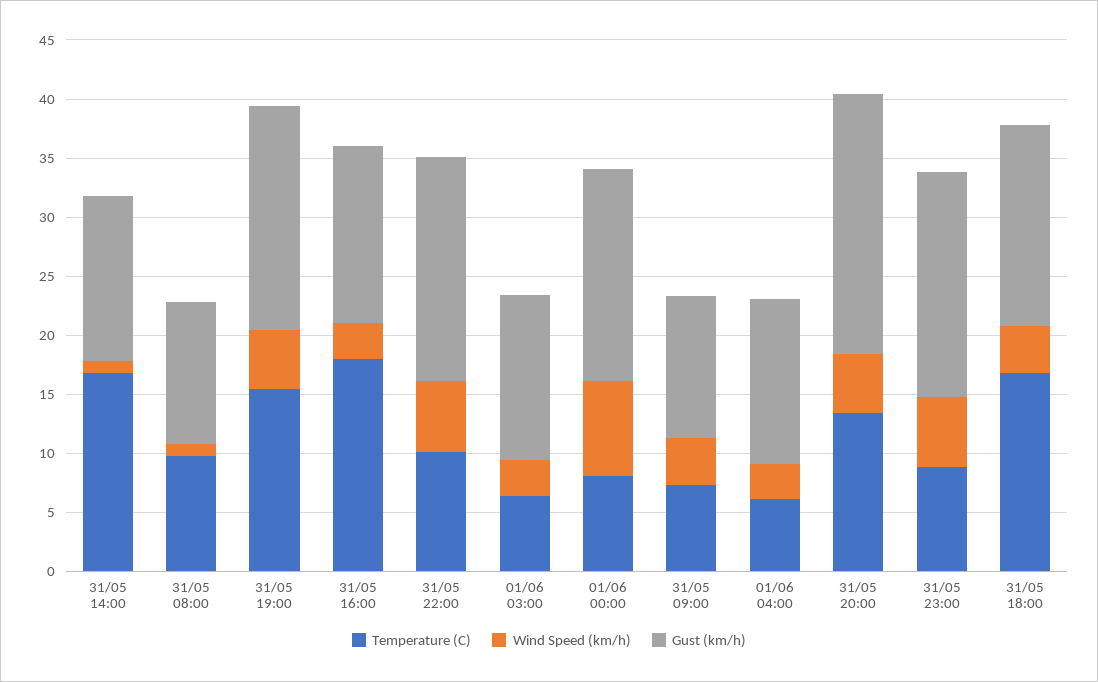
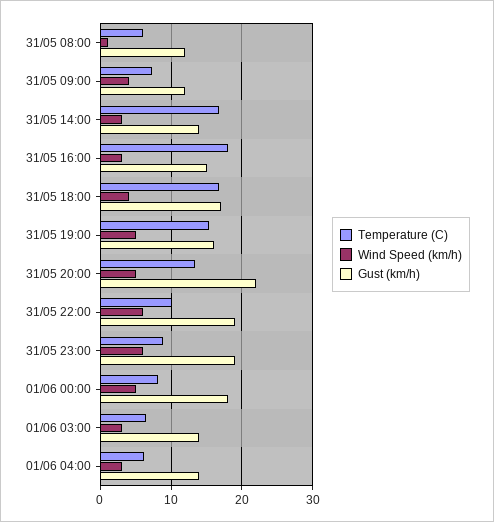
  {
    "Temperature (C)": {
      "31/05 14:00": 17,
-     "31/05 08:00": 10,
+     "31/05 08:00": 6,
      "31/05 19:00": 15,
      "31/05 16:00": 18,
      "31/05 22:00": 10,
      "01/06 03:00": 6,
      "01/06 00:00": 8,
      "31/05 09:00": 7,
      "01/06 04:00": 6,
      "31/05 20:00": 13,
      "31/05 23:00": 9,
      "31/05 18:00": 17
    },
    "Wind Speed (km/h)": {
-     "31/05 14:00": 1,
+     "31/05 14:00": 3,
      "31/05 08:00": 1,
      "31/05 19:00": 5,
      "31/05 16:00": 3,
      "31/05 22:00": 6,
      "01/06 03:00": 3,
-     "01/06 00:00": 8,
+     "01/06 00:00": 5,
      "31/05 09:00": 4,
      "01/06 04:00": 3,
      "31/05 20:00": 5,
      "31/05 23:00": 6,
      "31/05 18:00": 4
    },
    "Gust (km/h)": {
      "31/05 14:00": 14,
      "31/05 08:00": 12,
-     "31/05 19:00": 19,
+     "31/05 19:00": 16,
      "31/05 16:00": 15,
      "31/05 22:00": 19,
      "01/06 03:00": 14,
      "01/06 00:00": 18,
      "31/05 09:00": 12,
      "01/06 04:00": 14,
      "31/05 20:00": 22,
      "31/05 23:00": 19,
      "31/05 18:00": 17
    }
  }

